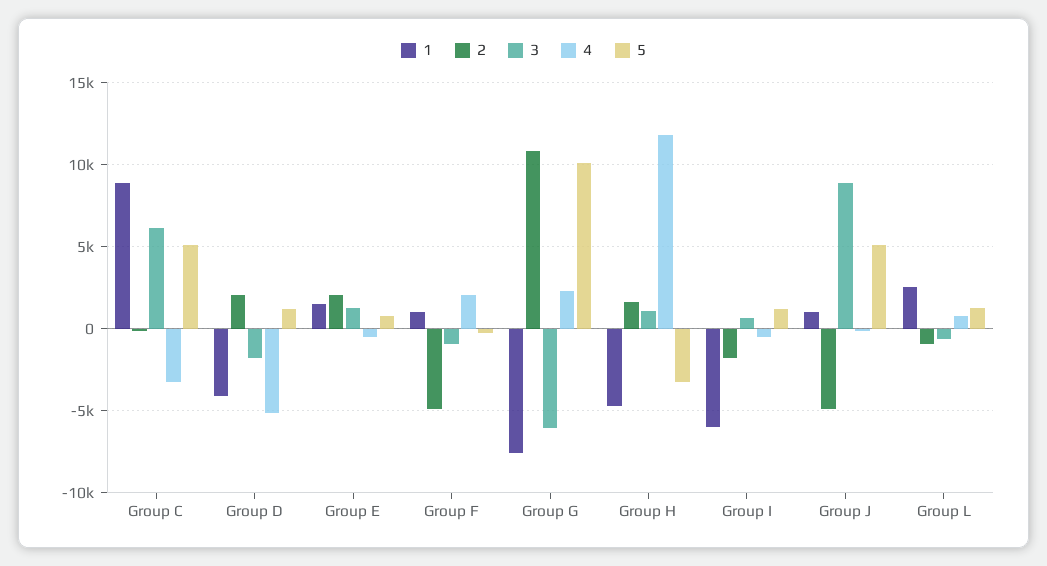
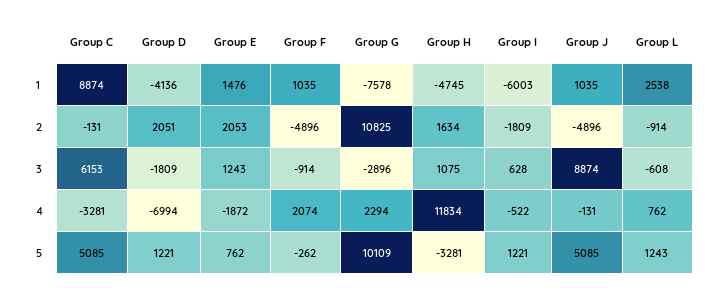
  {
    "1": {
      "Group C": 8874,
      "Group D": -4136,
      "Group E": 1476,
      "Group F": 1035,
      "Group G": -7578,
      "Group H": -4745,
      "Group I": -6003,
      "Group J": 1035,
      "Group L": 2538
    },
    "2": {
      "Group C": -131,
      "Group D": 2051,
      "Group E": 2053,
      "Group F": -4896,
      "Group G": 10825,
      "Group H": 1634,
      "Group I": -1809,
      "Group J": -4896,
      "Group L": -914
    },
    "3": {
      "Group C": 6153,
      "Group D": -1809,
      "Group E": 1243,
      "Group F": -914,
-     "Group G": -6000,
+     "Group G": -2896,
      "Group H": 1075,
      "Group I": 628,
      "Group J": 8874,
      "Group L": -608
    },
    "4": {
      "Group C": -3281,
-     "Group D": -5000,
+     "Group D": -6994,
-     "Group E": -500,
+     "Group E": -1872,
      "Group F": 2074,
      "Group G": 2294,
      "Group H": 11834,
      "Group I": -522,
      "Group J": -131,
      "Group L": 762
    },
    "5": {
      "Group C": 5085,
      "Group D": 1221,
      "Group E": 762,
      "Group F": -262,
      "Group G": 10109,
      "Group H": -3281,
      "Group I": 1221,
      "Group J": 5085,
      "Group L": 1243
    }
  }

